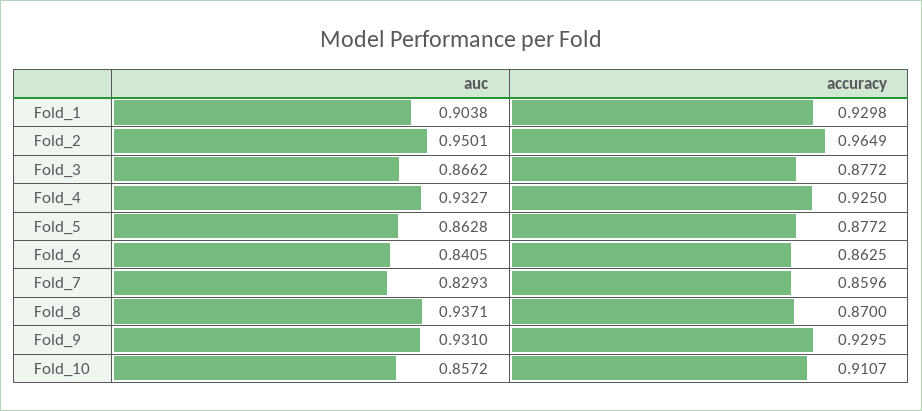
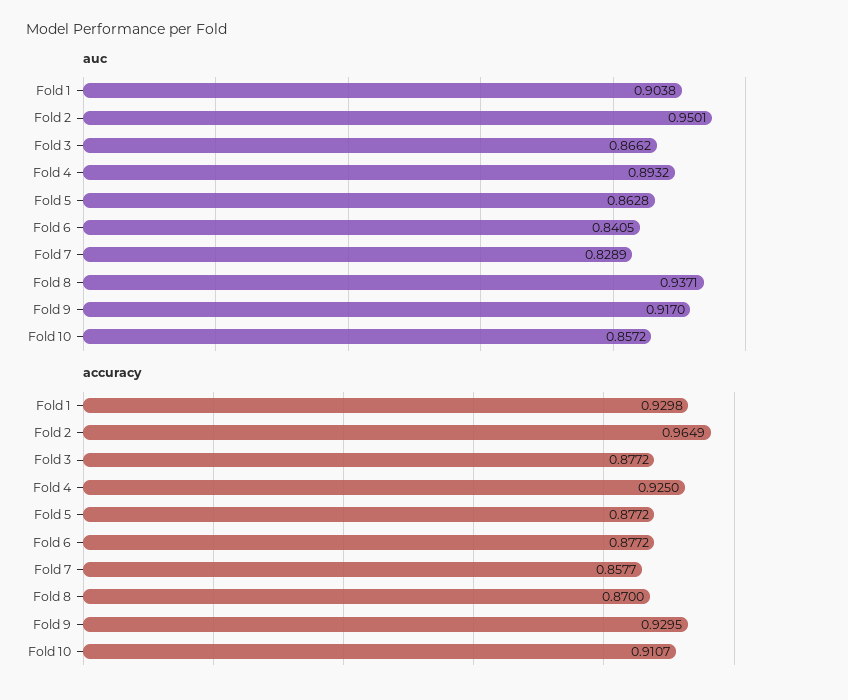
  {
    "auc": {
      "Fold_1": 0.9038,
      "Fold_2": 0.9501,
      "Fold_3": 0.8662,
-     "Fold_4": 0.9327,
+     "Fold_4": 0.8932,
      "Fold_5": 0.8628,
      "Fold_6": 0.8405,
-     "Fold_7": 0.8293,
+     "Fold_7": 0.8289,
      "Fold_8": 0.9371,
-     "Fold_9": 0.931,
+     "Fold_9": 0.917,
      "Fold_10": 0.8572
    },
    "accuracy": {
      "Fold_1": 0.9298,
      "Fold_2": 0.9649,
      "Fold_3": 0.8772,
      "Fold_4": 0.925,
      "Fold_5": 0.8772,
-     "Fold_6": 0.8625,
+     "Fold_6": 0.8772,
-     "Fold_7": 0.8596,
+     "Fold_7": 0.8577,
      "Fold_8": 0.87,
      "Fold_9": 0.9295,
      "Fold_10": 0.9107
    }
  }

